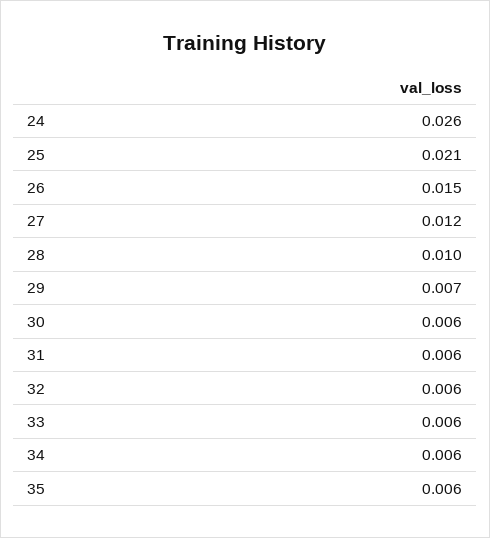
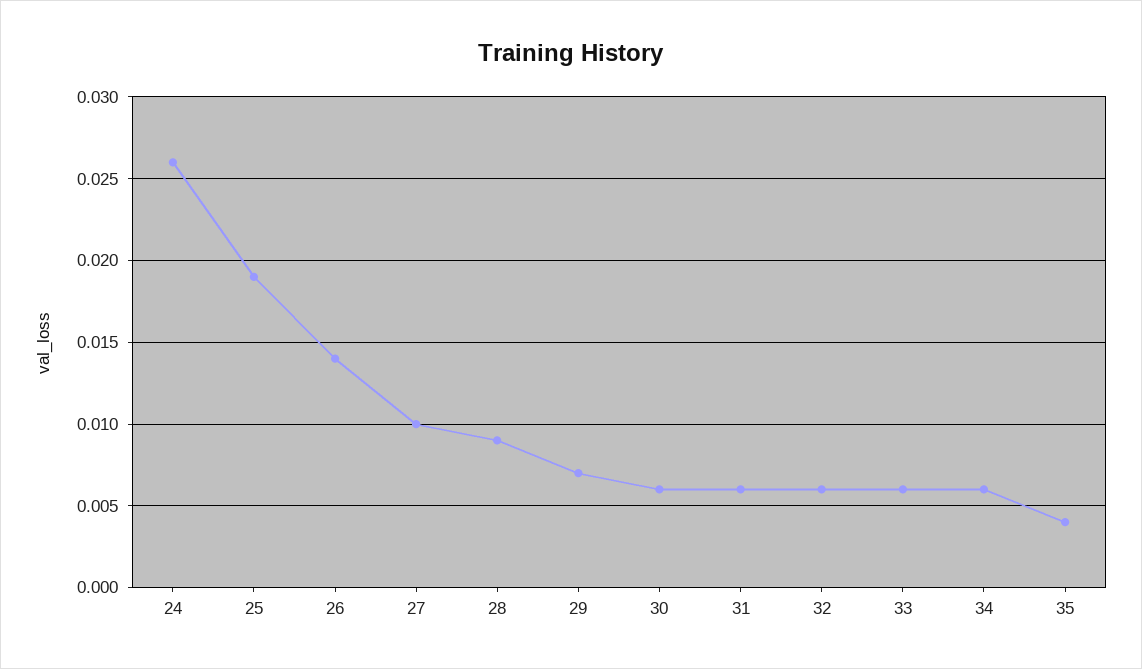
  {
    "24": 0.026,
-   "25": 0.021,
+   "25": 0.019,
-   "26": 0.015,
+   "26": 0.014,
-   "27": 0.012,
+   "27": 0.01,
-   "28": 0.01,
+   "28": 0.009,
    "29": 0.007,
    "30": 0.006,
    "31": 0.006,
    "32": 0.006,
    "33": 0.006,
    "34": 0.006,
-   "35": 0.006
+   "35": 0.004
  }

